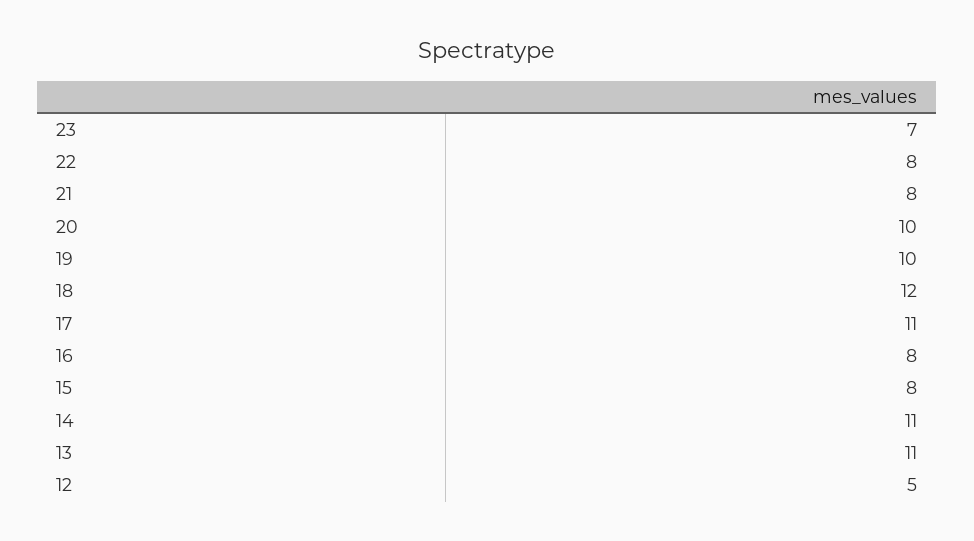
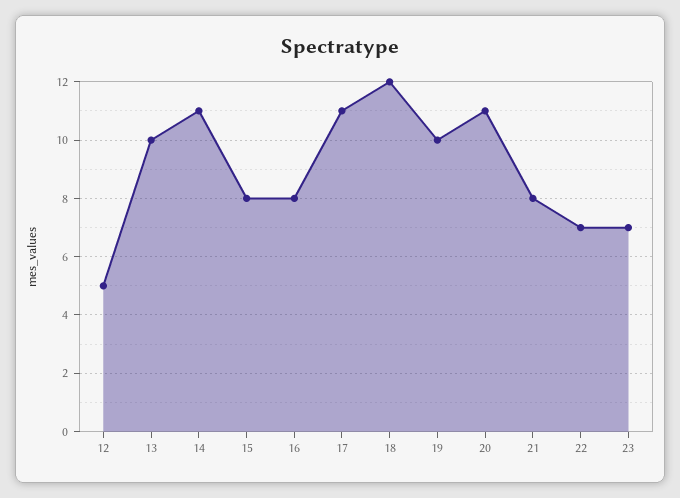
  {
    "23": 7,
-   "22": 8,
+   "22": 7,
    "21": 8,
-   "20": 10,
+   "20": 11,
    "19": 10,
    "18": 12,
    "17": 11,
    "16": 8,
    "15": 8,
    "14": 11,
-   "13": 11,
+   "13": 10,
    "12": 5
  }

